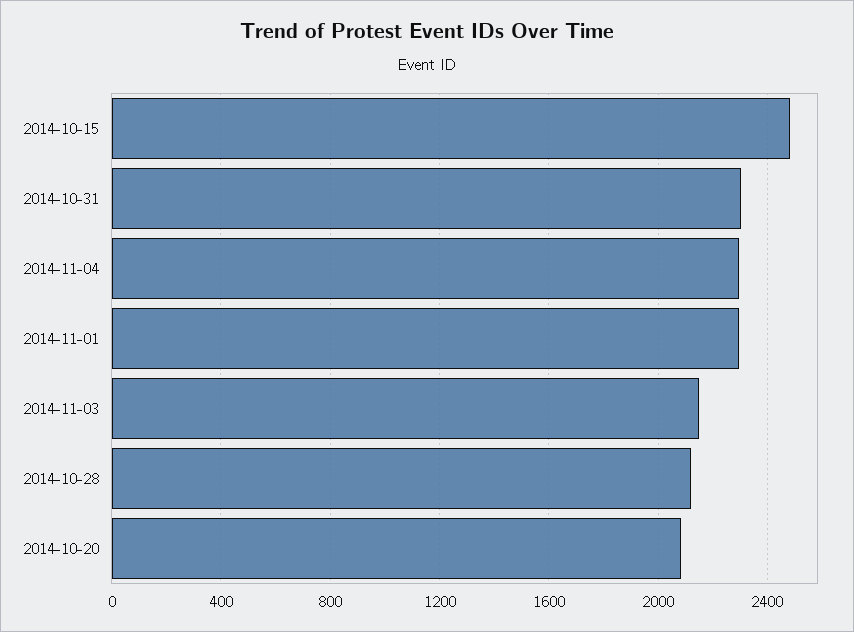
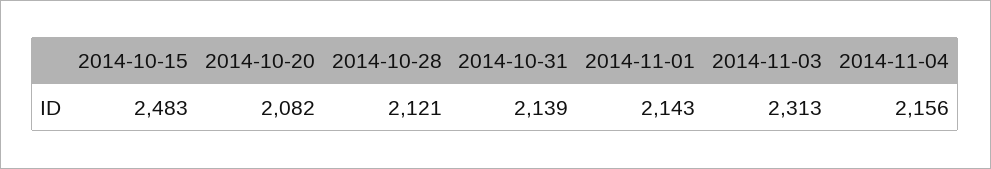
  {
    "2014-10-15": 2483,
-   "2014-10-31": 2300,
+   "2014-10-31": 2139,
-   "2014-11-04": 2300,
+   "2014-11-04": 2156,
-   "2014-11-01": 2300,
+   "2014-11-01": 2143,
-   "2014-11-03": 2150,
+   "2014-11-03": 2313,
    "2014-10-28": 2121,
    "2014-10-20": 2082
  }

